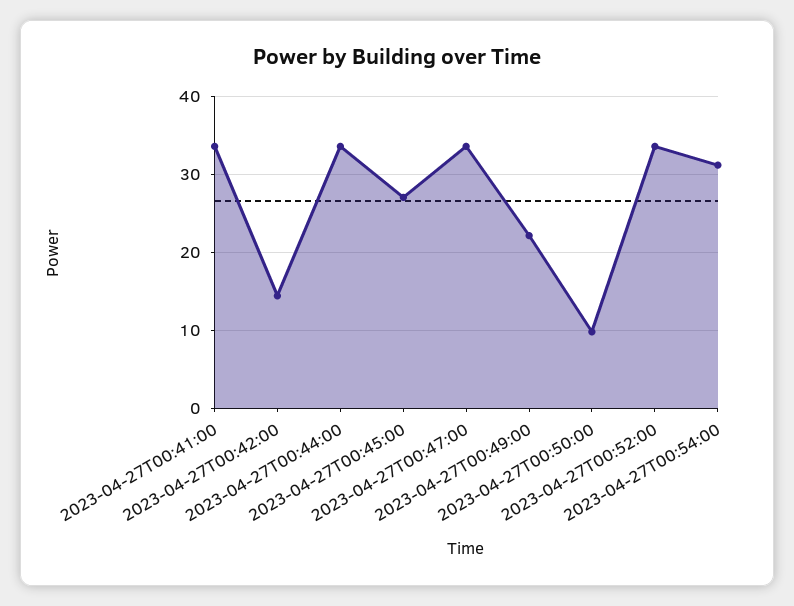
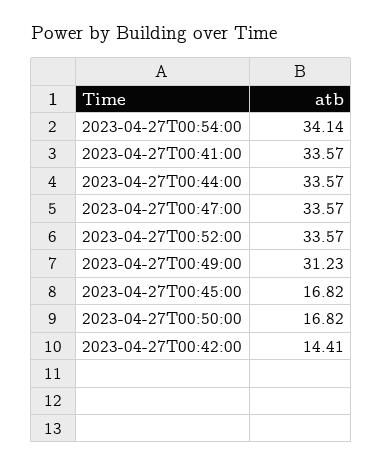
  {
    "2023-04-27T00:41:00": 33.57,
    "2023-04-27T00:42:00": 14.41,
    "2023-04-27T00:44:00": 33.57,
-   "2023-04-27T00:45:00": 27,
+   "2023-04-27T00:45:00": 16.82,
    "2023-04-27T00:47:00": 33.57,
-   "2023-04-27T00:49:00": 22,
+   "2023-04-27T00:49:00": 31.23,
-   "2023-04-27T00:50:00": 10,
+   "2023-04-27T00:50:00": 16.82,
    "2023-04-27T00:52:00": 33.57,
-   "2023-04-27T00:54:00": 31
+   "2023-04-27T00:54:00": 34.14
  }

